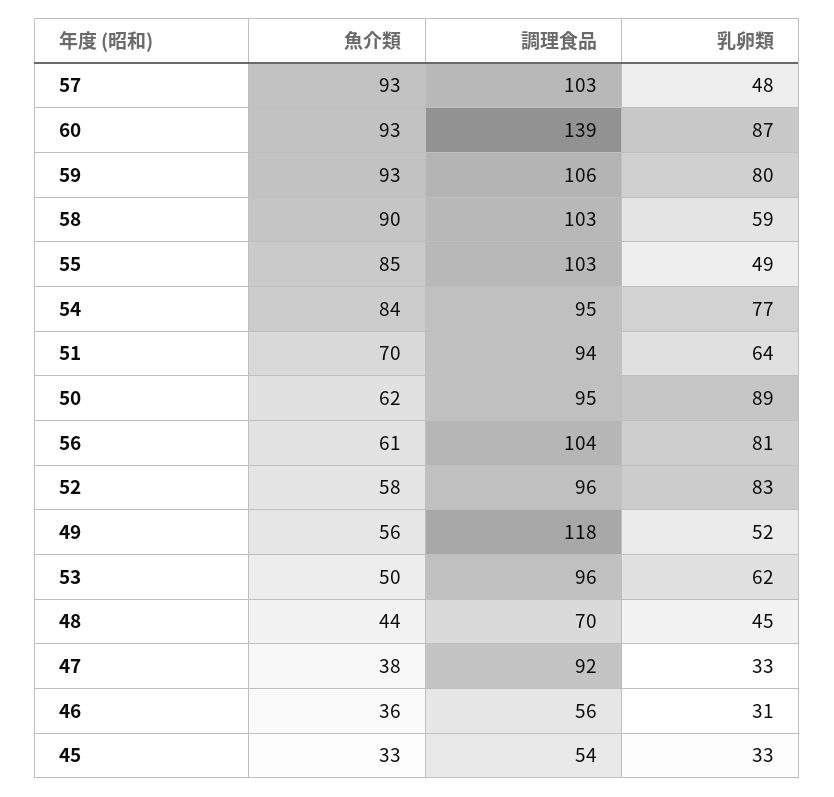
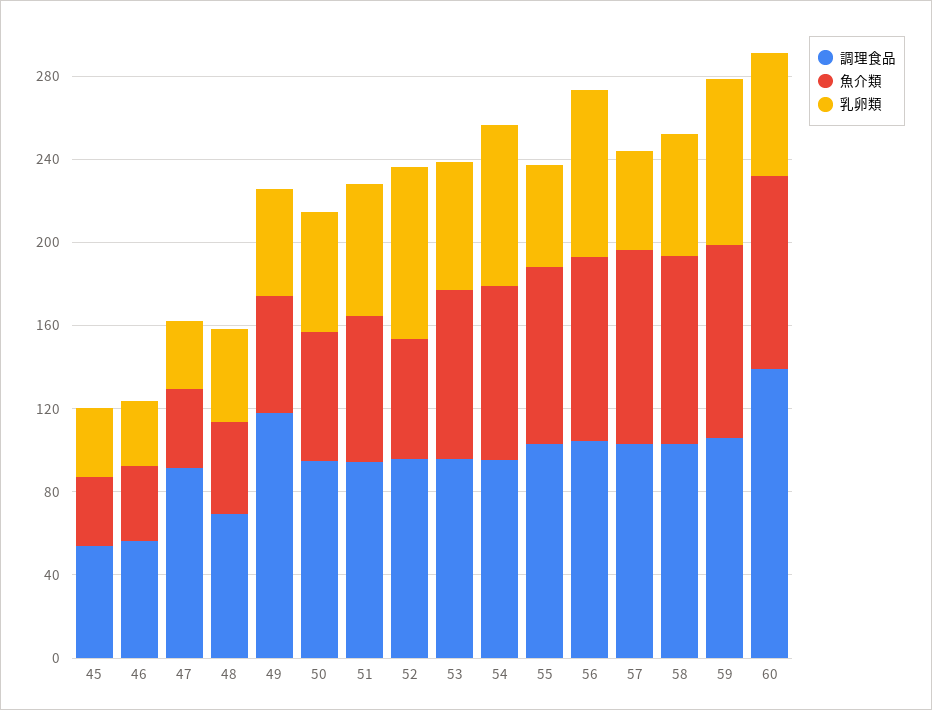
  {
    "魚介類": {
      "57": 93,
      "60": 93,
      "59": 93,
      "58": 90,
      "55": 85,
      "54": 84,
      "51": 70,
      "50": 62,
-     "56": 61,
+     "56": 90,
      "52": 58,
      "49": 56,
-     "53": 50,
+     "53": 80,
      "48": 44,
      "47": 38,
      "46": 36,
      "45": 33
    },
    "調理食品": {
      "57": 103,
      "60": 139,
      "59": 106,
      "58": 103,
      "55": 103,
      "54": 95,
      "51": 94,
      "50": 95,
      "56": 104,
      "52": 96,
      "49": 118,
      "53": 96,
      "48": 70,
      "47": 92,
      "46": 56,
      "45": 54
    },
    "乳卵類": {
      "57": 48,
-     "60": 87,
+     "60": 60,
      "59": 80,
      "58": 59,
      "55": 49,
      "54": 77,
      "51": 64,
-     "50": 89,
+     "50": 60,
      "56": 81,
      "52": 83,
      "49": 52,
      "53": 62,
      "48": 45,
      "47": 33,
      "46": 31,
      "45": 33
    }
  }

